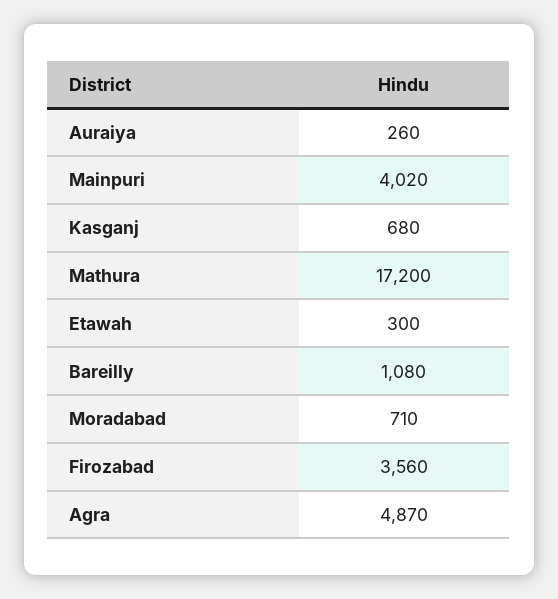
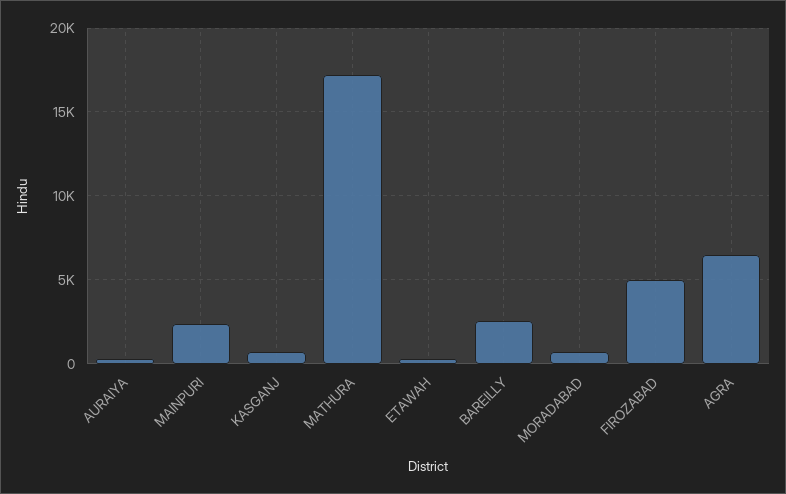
  {
    "Auraiya": 260,
-   "Mainpuri": 4020,
+   "Mainpuri": 2500,
    "Kasganj": 680,
    "Mathura": 17200,
    "Etawah": 300,
-   "Bareilly": 1080,
+   "Bareilly": 2500,
    "Moradabad": 710,
-   "Firozabad": 3560,
+   "Firozabad": 5000,
-   "Agra": 4870
+   "Agra": 6500
  }

